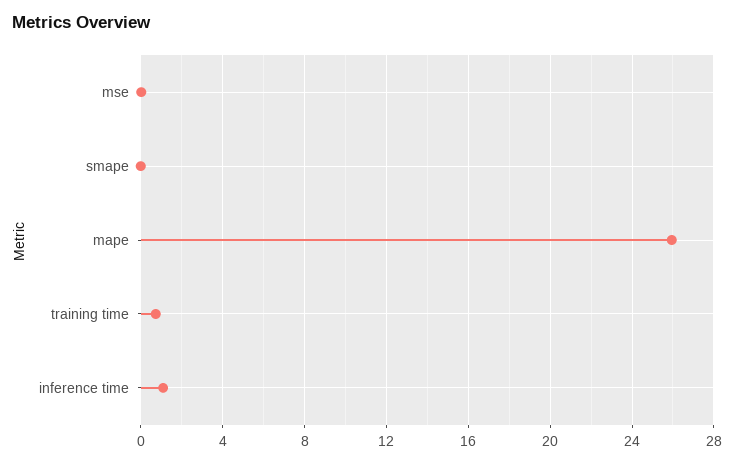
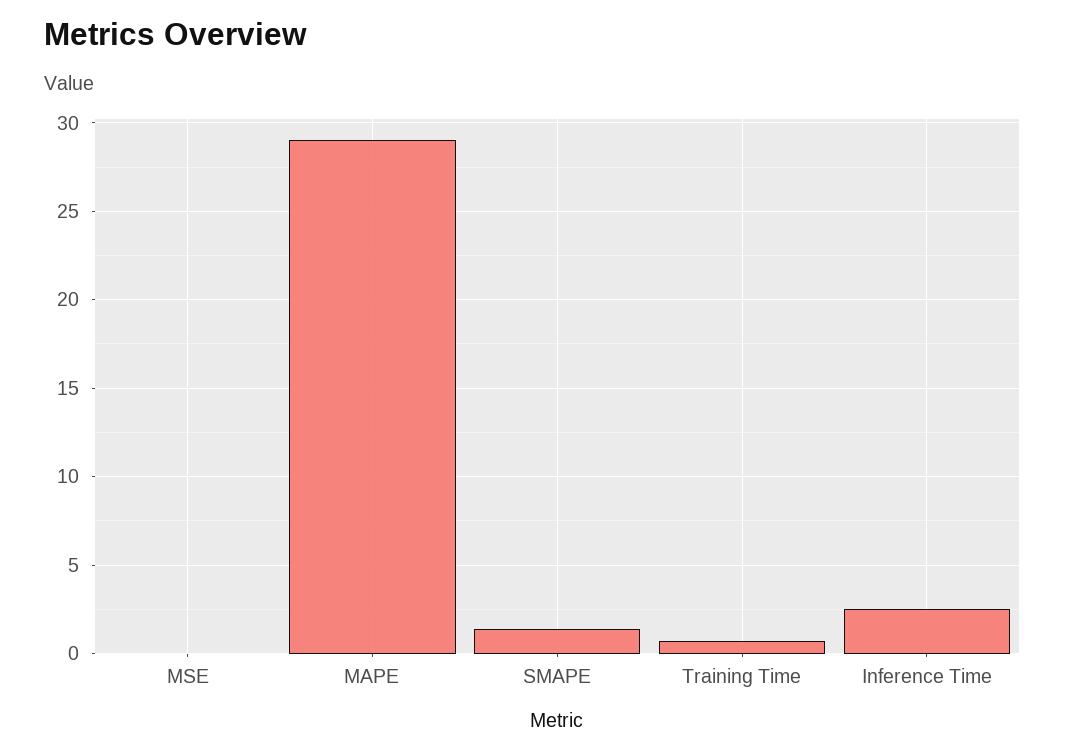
  {
    "mse": 0,
-   "smape": 0,
+   "smape": 1.5,
-   "mape": 26,
+   "mape": 29,
    "training time": 0.5,
-   "inference time": 1
+   "inference time": 2.5
  }

